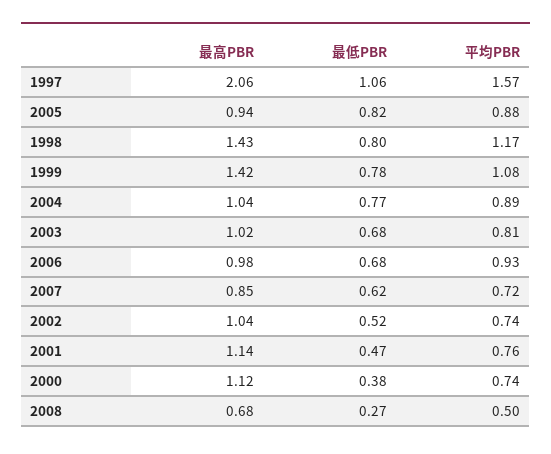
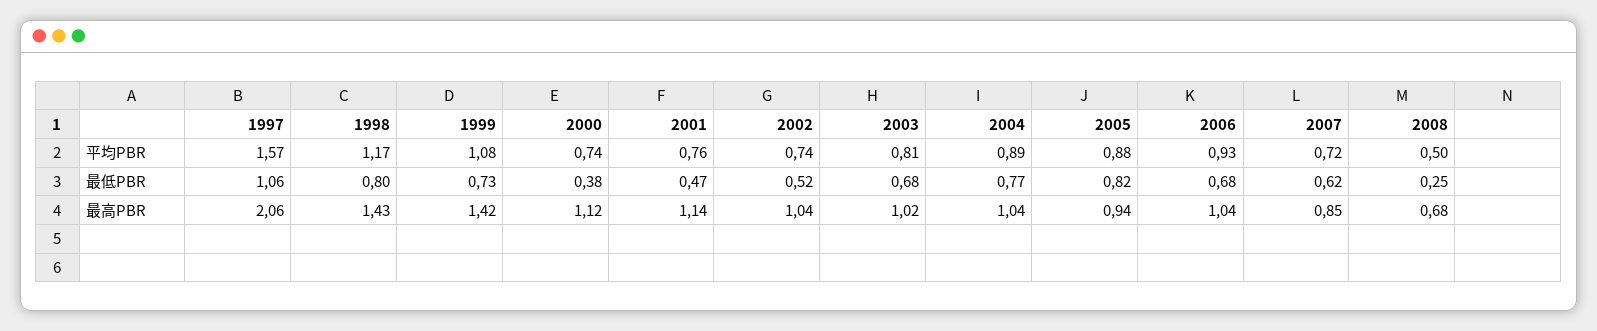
  {
    "最高PBR": {
      "1997": 2.06,
      "2005": 0.94,
      "1998": 1.43,
      "1999": 1.42,
      "2004": 1.04,
      "2003": 1.02,
-     "2006": 0.98,
+     "2006": 1.04,
      "2007": 0.85,
      "2002": 1.04,
      "2001": 1.14,
      "2000": 1.12,
      "2008": 0.68
    },
    "最低PBR": {
      "1997": 1.06,
      "2005": 0.82,
      "1998": 0.8,
-     "1999": 0.78,
+     "1999": 0.73,
      "2004": 0.77,
      "2003": 0.68,
      "2006": 0.68,
      "2007": 0.62,
      "2002": 0.52,
      "2001": 0.47,
      "2000": 0.38,
-     "2008": 0.27
+     "2008": 0.25
    },
    "平均PBR": {
      "1997": 1.57,
      "2005": 0.88,
      "1998": 1.17,
      "1999": 1.08,
      "2004": 0.89,
      "2003": 0.81,
      "2006": 0.93,
      "2007": 0.72,
      "2002": 0.74,
      "2001": 0.76,
      "2000": 0.74,
      "2008": 0.5
    }
  }

